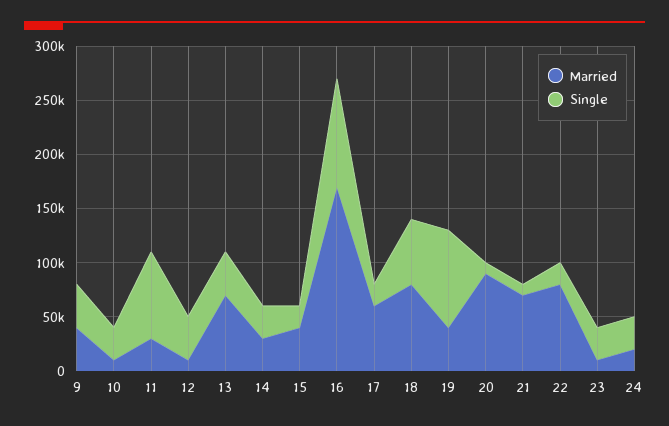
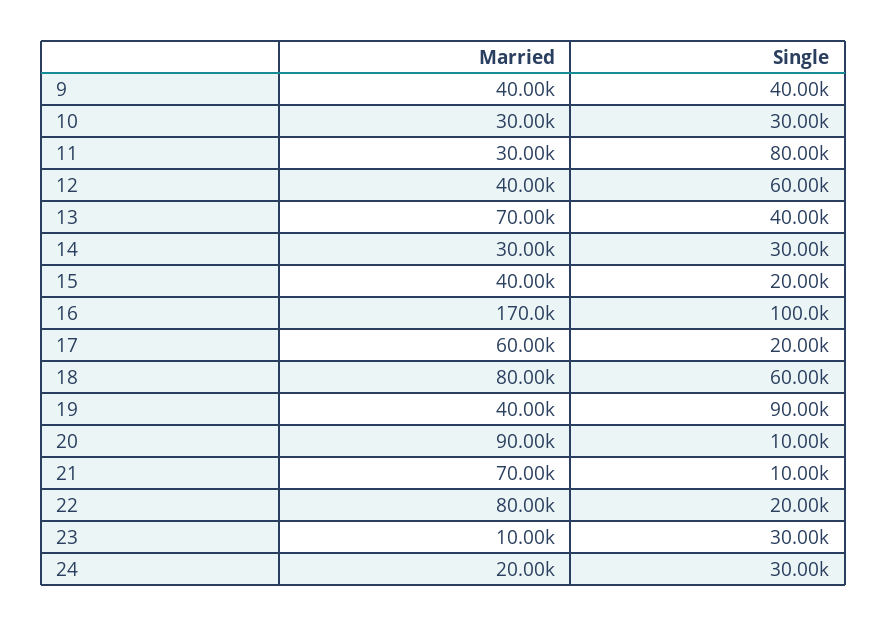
  {
    "Married": {
      "9": 40000,
-     "10": 10000,
+     "10": 30000,
      "11": 30000,
-     "12": 10000,
+     "12": 40000,
      "13": 70000,
      "14": 30000,
      "15": 40000,
      "16": 170000,
      "17": 60000,
      "18": 80000,
      "19": 40000,
      "20": 90000,
      "21": 70000,
      "22": 80000,
      "23": 10000,
      "24": 20000
    },
    "Single": {
      "9": 40000,
      "10": 30000,
      "11": 80000,
-     "12": 40000,
+     "12": 60000,
      "13": 40000,
      "14": 30000,
      "15": 20000,
      "16": 100000,
      "17": 20000,
      "18": 60000,
      "19": 90000,
      "20": 10000,
      "21": 10000,
      "22": 20000,
      "23": 30000,
      "24": 30000
    }
  }

